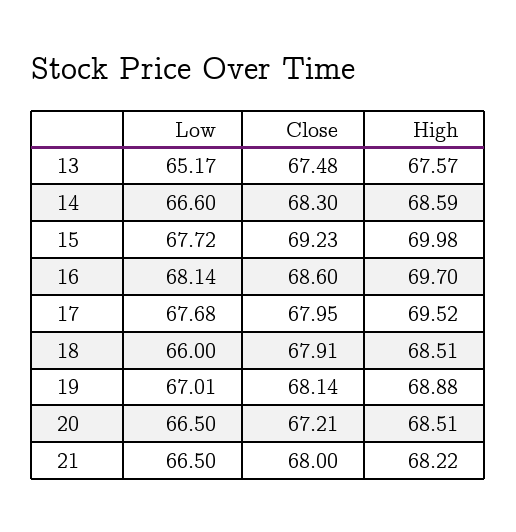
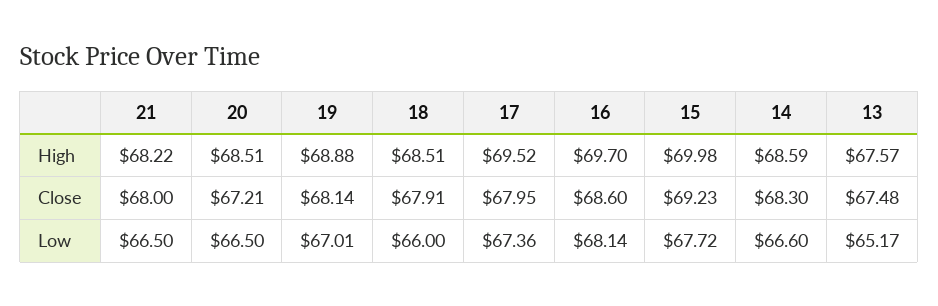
  {
    "Low": {
      "13": 65.17,
      "14": 66.6,
      "15": 67.72,
      "16": 68.14,
-     "17": 67.68,
+     "17": 67.36,
      "18": 66,
      "19": 67.01,
      "20": 66.5,
      "21": 66.5
    },
    "Close": {
      "13": 67.48,
      "14": 68.3,
      "15": 69.23,
      "16": 68.6,
      "17": 67.95,
      "18": 67.91,
      "19": 68.14,
      "20": 67.21,
      "21": 68
    },
    "High": {
      "13": 67.57,
      "14": 68.59,
      "15": 69.98,
      "16": 69.7,
      "17": 69.52,
      "18": 68.51,
      "19": 68.88,
      "20": 68.51,
      "21": 68.22
    }
  }

